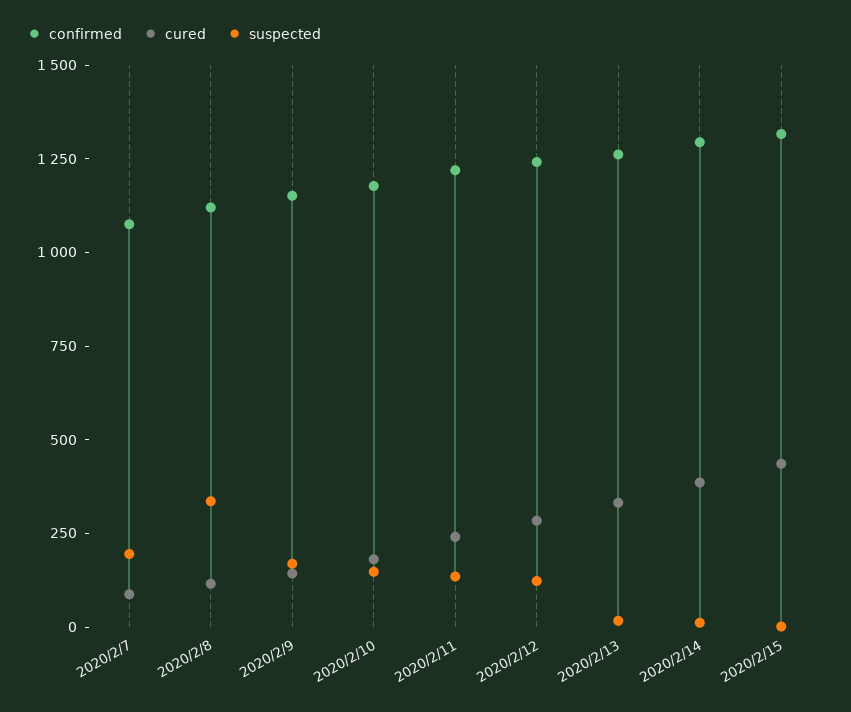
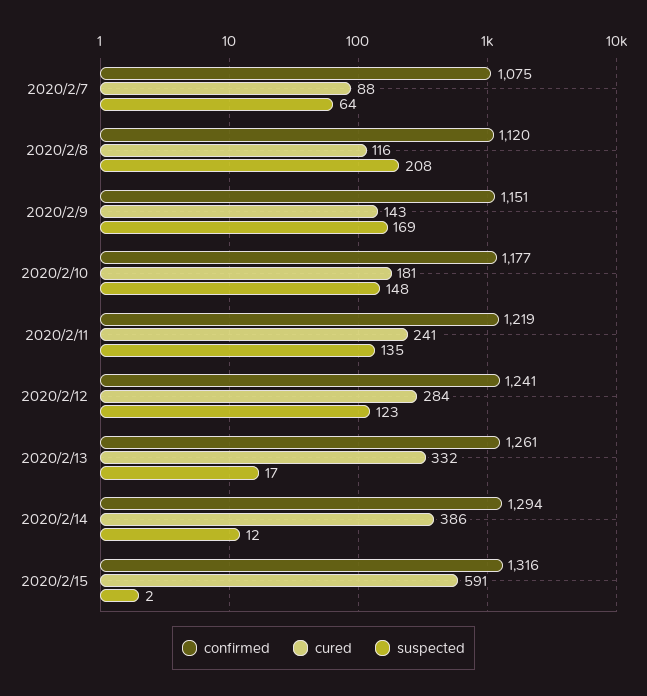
  {
    "confirmed": {
      "2020/2/7": 1075,
      "2020/2/8": 1120,
      "2020/2/9": 1151,
      "2020/2/10": 1177,
      "2020/2/11": 1219,
      "2020/2/12": 1241,
      "2020/2/13": 1261,
      "2020/2/14": 1294,
      "2020/2/15": 1316
    },
    "cured": {
      "2020/2/7": 88,
      "2020/2/8": 116,
      "2020/2/9": 143,
      "2020/2/10": 181,
      "2020/2/11": 241,
      "2020/2/12": 284,
      "2020/2/13": 332,
      "2020/2/14": 386,
-     "2020/2/15": 450
+     "2020/2/15": 591
    },
    "suspected": {
-     "2020/2/7": 200,
+     "2020/2/7": 64,
-     "2020/2/8": 350,
+     "2020/2/8": 208,
      "2020/2/9": 169,
      "2020/2/10": 148,
      "2020/2/11": 135,
      "2020/2/12": 123,
      "2020/2/13": 17,
      "2020/2/14": 12,
      "2020/2/15": 2
    }
  }

